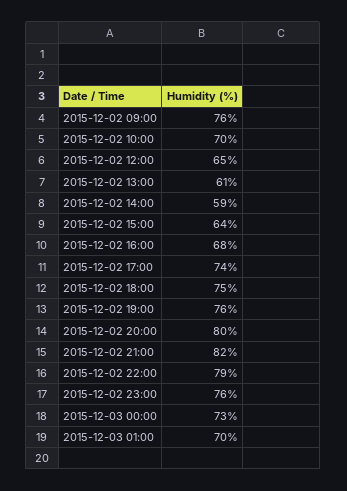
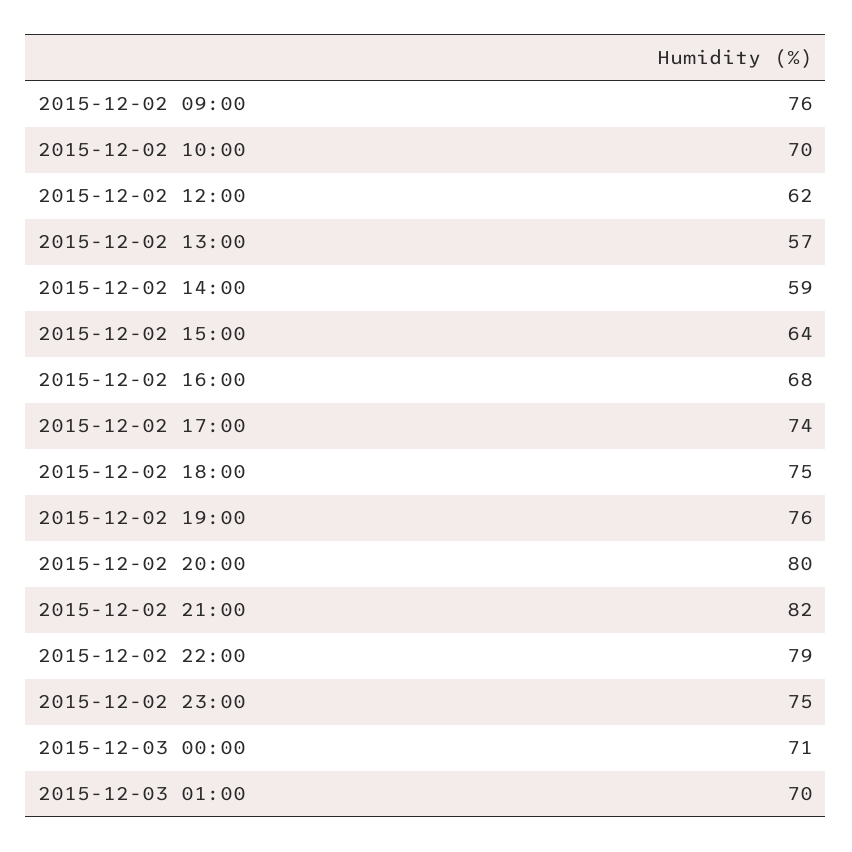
  {
    "2015-12-02 09:00": 76,
    "2015-12-02 10:00": 70,
-   "2015-12-02 12:00": 65,
+   "2015-12-02 12:00": 62,
-   "2015-12-02 13:00": 61,
+   "2015-12-02 13:00": 57,
    "2015-12-02 14:00": 59,
    "2015-12-02 15:00": 64,
    "2015-12-02 16:00": 68,
    "2015-12-02 17:00": 74,
    "2015-12-02 18:00": 75,
    "2015-12-02 19:00": 76,
    "2015-12-02 20:00": 80,
    "2015-12-02 21:00": 82,
    "2015-12-02 22:00": 79,
-   "2015-12-02 23:00": 76,
+   "2015-12-02 23:00": 75,
-   "2015-12-03 00:00": 73,
+   "2015-12-03 00:00": 71,
    "2015-12-03 01:00": 70
  }

